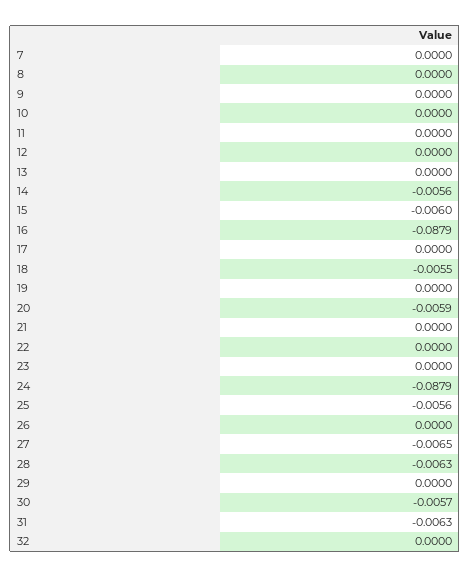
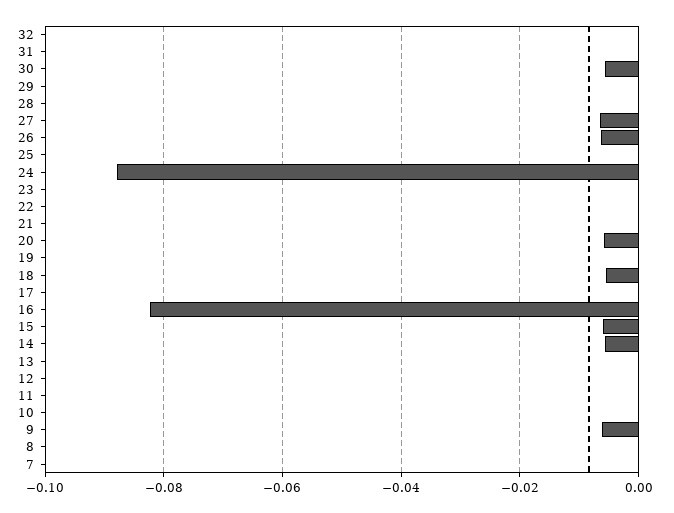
  {
    "7": 0,
    "8": 0,
-   "9": 0,
+   "9": -0.006,
    "10": 0,
    "11": 0,
    "12": 0,
    "13": 0,
    "14": -0.0056,
    "15": -0.006,
-   "16": -0.0879,
+   "16": -0.082,
    "17": 0,
    "18": -0.0055,
    "19": 0,
    "20": -0.0059,
    "21": 0,
    "22": 0,
    "23": 0,
    "24": -0.0879,
-   "25": -0.0056,
+   "25": 0,
-   "26": 0,
+   "26": -0.006,
    "27": -0.0065,
-   "28": -0.0063,
+   "28": 0,
    "29": 0,
    "30": -0.0057,
-   "31": -0.0063,
+   "31": 0,
    "32": 0
  }

